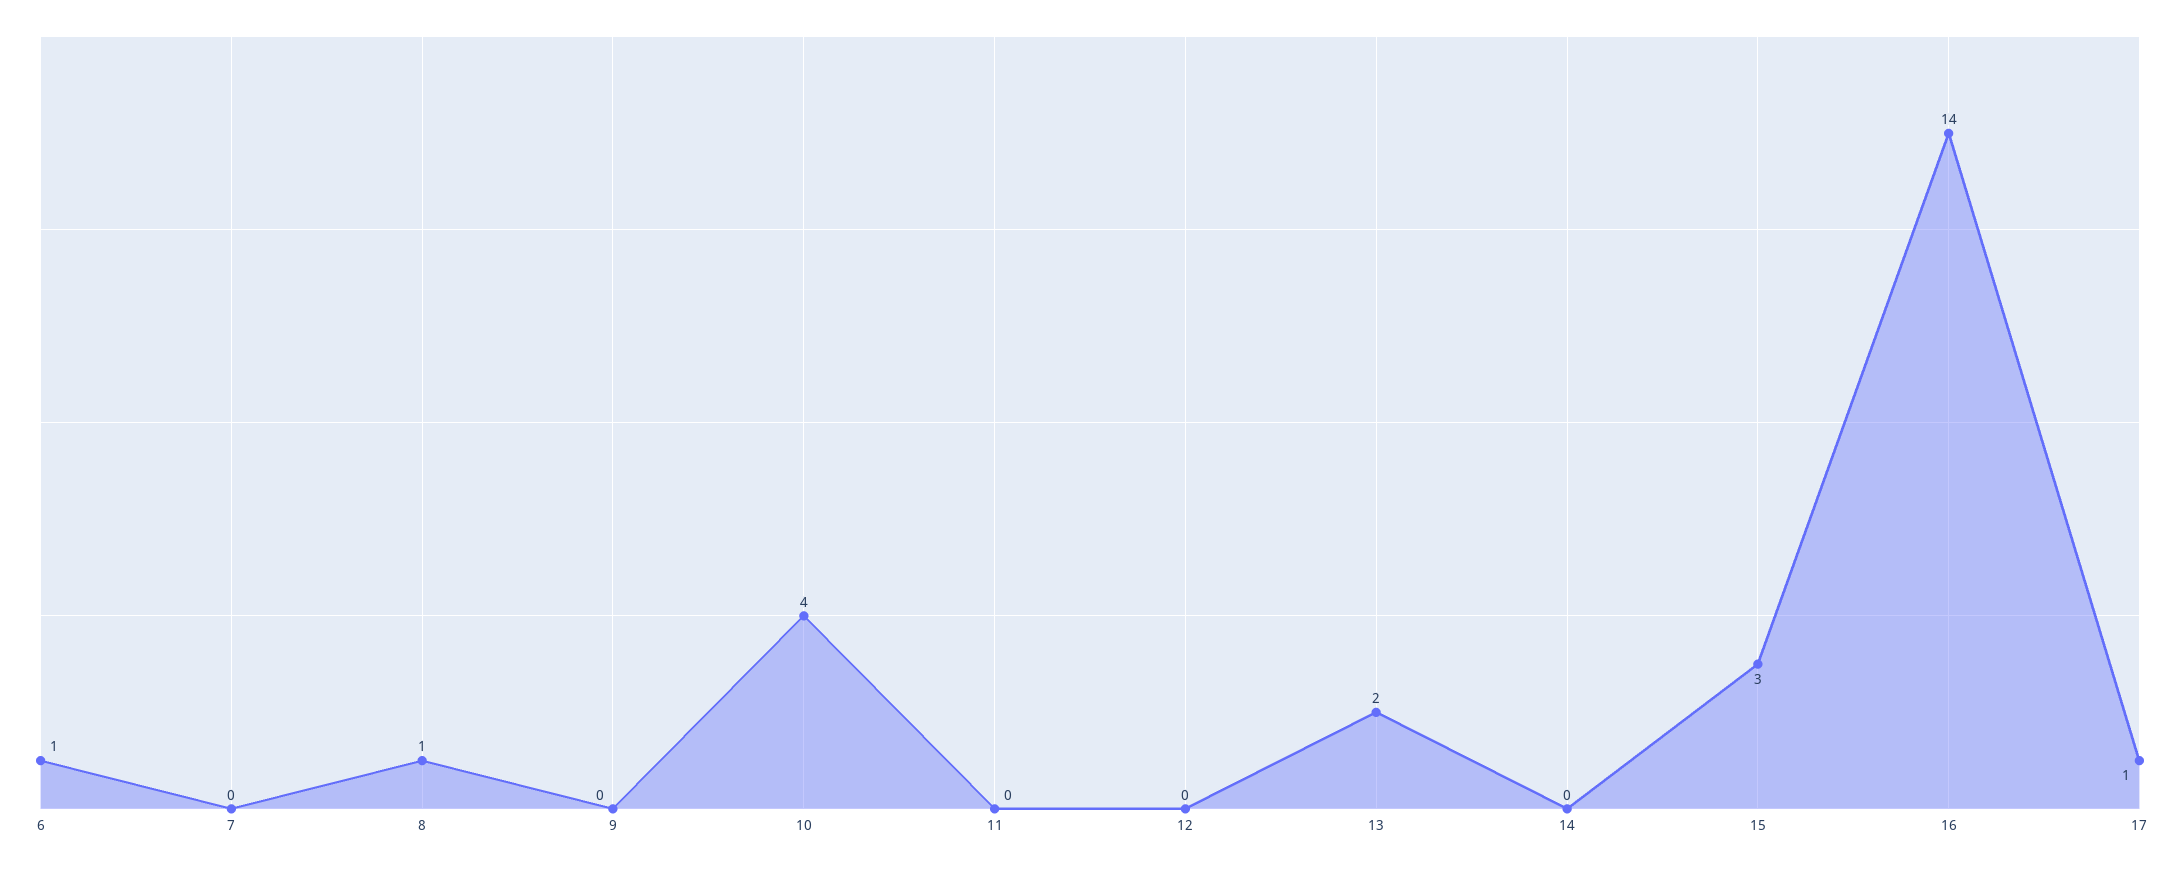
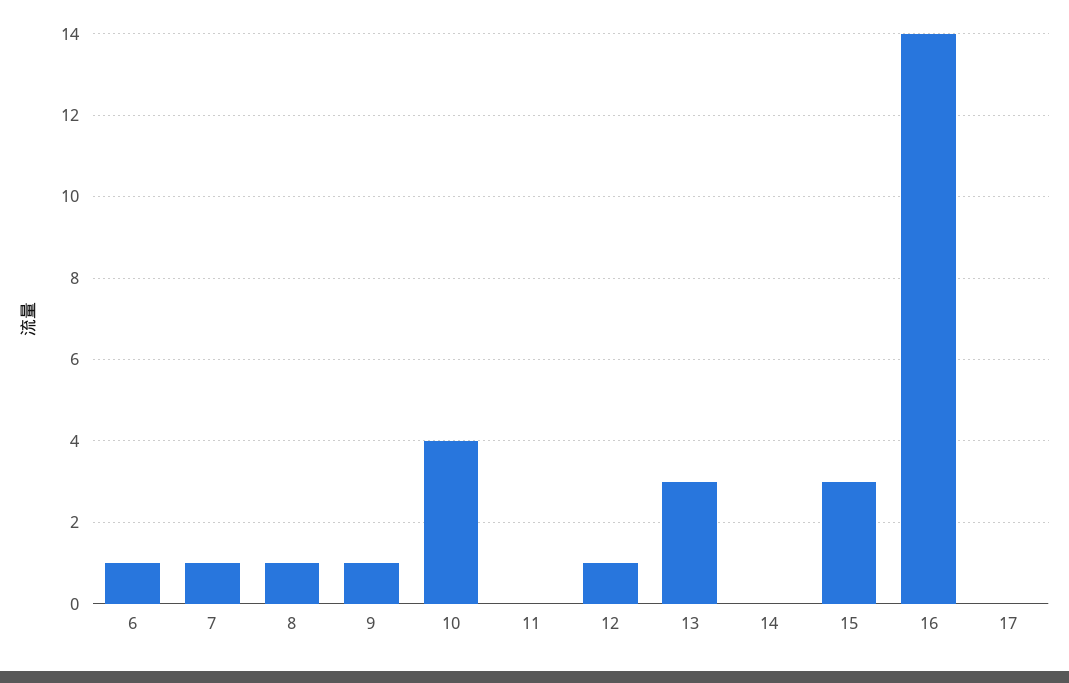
  {
    "6": 1,
-   "7": 0,
+   "7": 1,
    "8": 1,
-   "9": 0,
+   "9": 1,
    "10": 4,
    "11": 0,
-   "12": 0,
+   "12": 1,
-   "13": 2,
+   "13": 3,
    "14": 0,
    "15": 3,
    "16": 14,
-   "17": 1
+   "17": 0
  }

